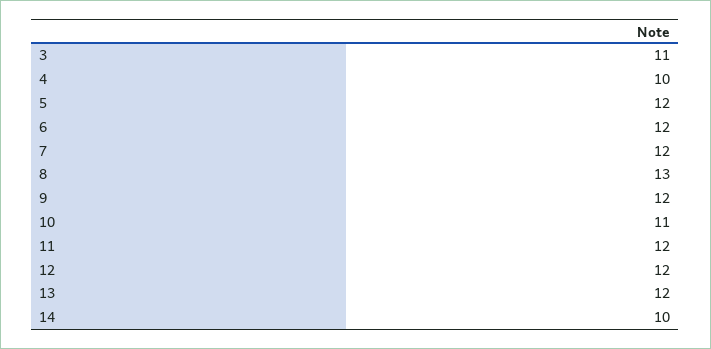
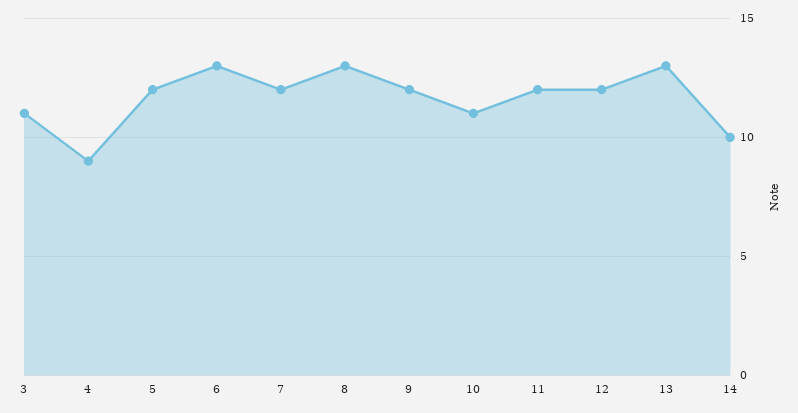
  {
    "3": 11,
-   "4": 10,
+   "4": 9,
    "5": 12,
-   "6": 12,
+   "6": 13,
    "7": 12,
    "8": 13,
    "9": 12,
    "10": 11,
    "11": 12,
    "12": 12,
-   "13": 12,
+   "13": 13,
    "14": 10
  }

